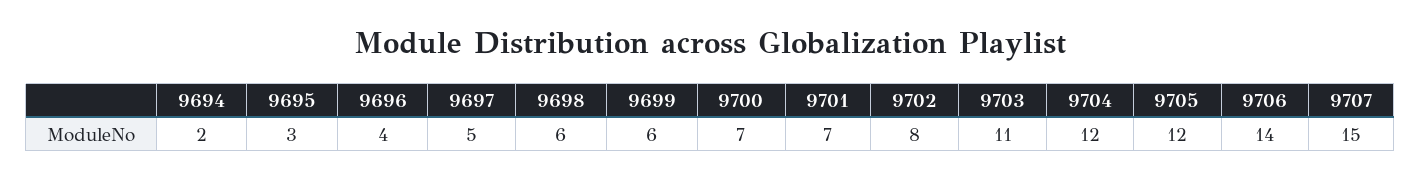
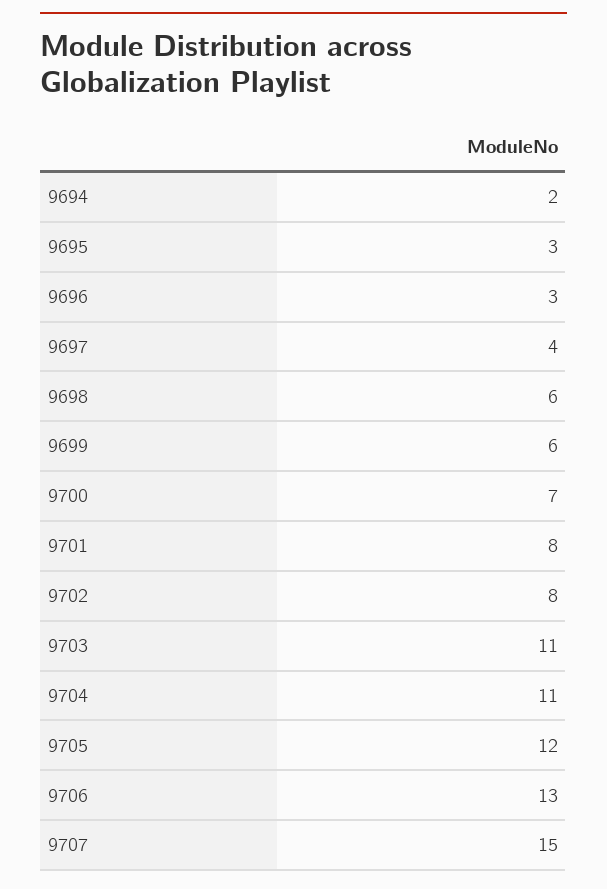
  {
    "9694": 2,
    "9695": 3,
-   "9696": 4,
+   "9696": 3,
-   "9697": 5,
+   "9697": 4,
    "9698": 6,
    "9699": 6,
    "9700": 7,
-   "9701": 7,
+   "9701": 8,
    "9702": 8,
    "9703": 11,
-   "9704": 12,
+   "9704": 11,
    "9705": 12,
-   "9706": 14,
+   "9706": 13,
    "9707": 15
  }

